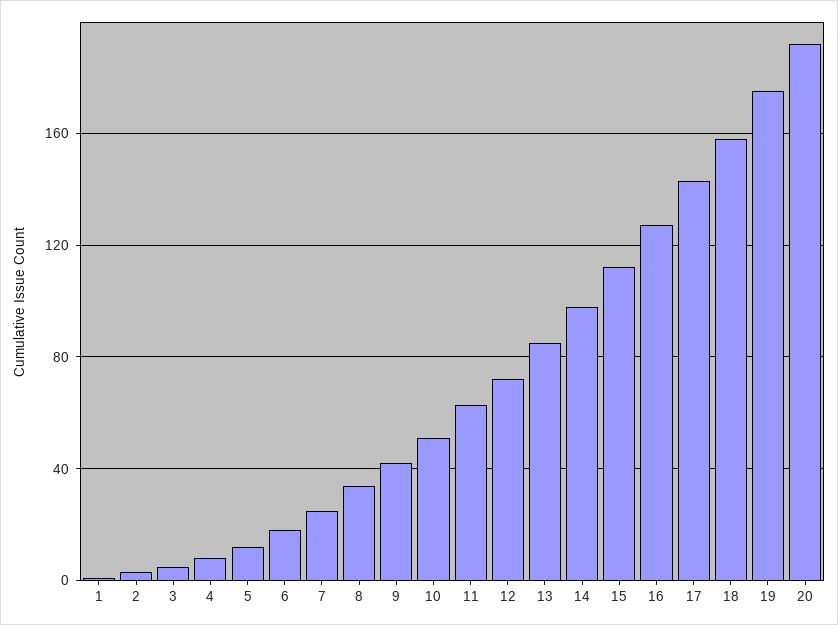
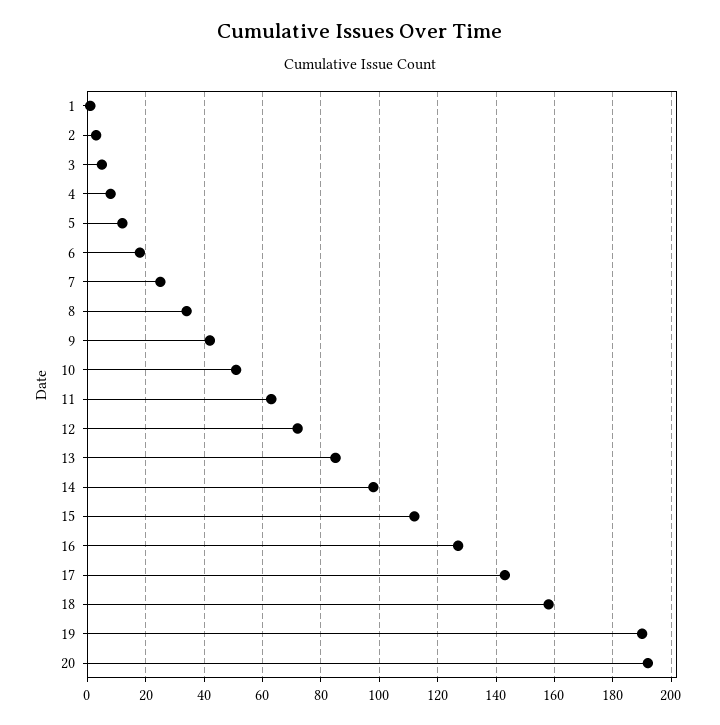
  {
    "1": 0,
    "2": 5,
    "3": 5,
    "4": 10,
    "5": 10,
    "6": 20,
    "7": 25,
    "8": 35,
    "9": 40,
    "10": 50,
    "11": 65,
    "12": 70,
    "13": 85,
    "14": 100,
    "15": 110,
    "16": 125,
    "17": 145,
    "18": 160,
-   "19": 175,
+   "19": 190,
    "20": 190
  }

